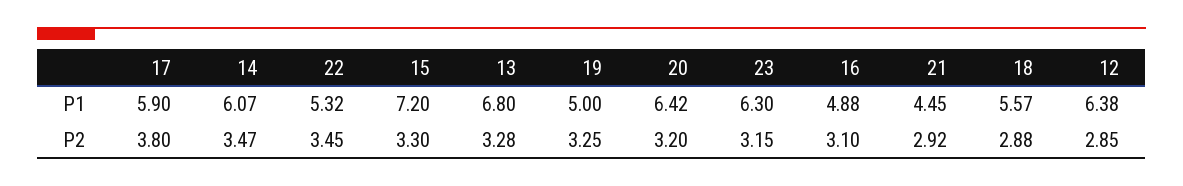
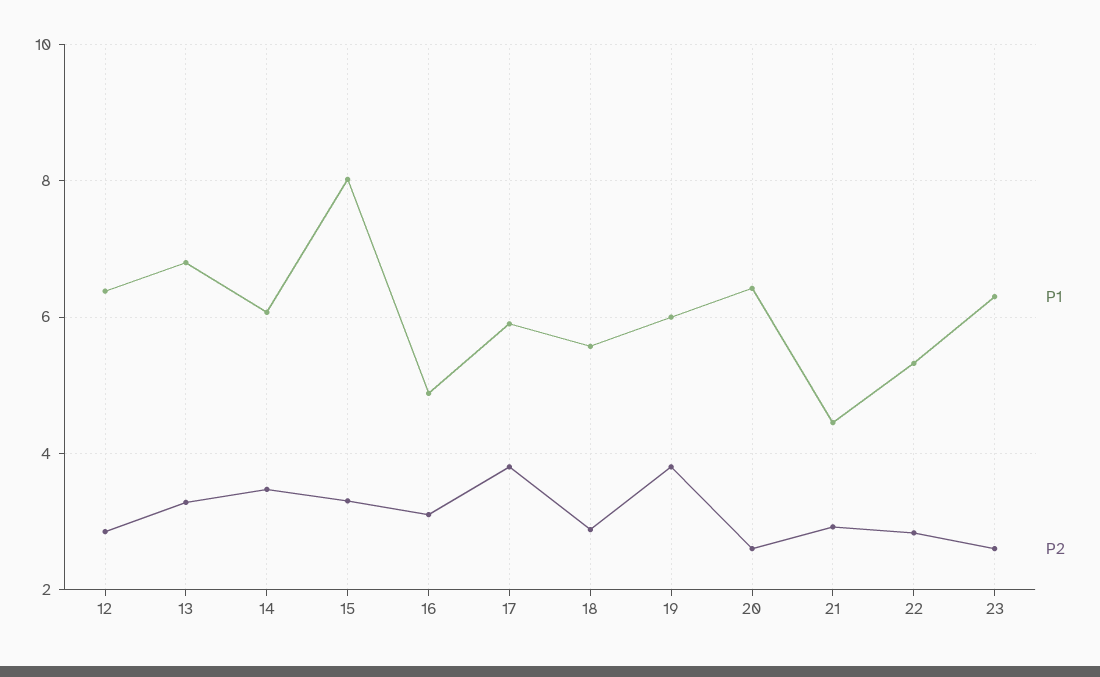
  {
    "P1": {
      "17": 5.9,
      "14": 6.07,
      "22": 5.32,
-     "15": 7.2,
+     "15": 8,
      "13": 6.8,
-     "19": 5,
+     "19": 6,
      "20": 6.42,
      "23": 6.3,
      "16": 4.88,
      "21": 4.45,
      "18": 5.57,
      "12": 6.38
    },
    "P2": {
      "17": 3.8,
      "14": 3.47,
-     "22": 3.45,
+     "22": 2.8,
      "15": 3.3,
      "13": 3.28,
-     "19": 3.25,
+     "19": 3.8,
-     "20": 3.2,
+     "20": 2.6,
-     "23": 3.15,
+     "23": 2.6,
      "16": 3.1,
      "21": 2.92,
      "18": 2.88,
      "12": 2.85
    }
  }

